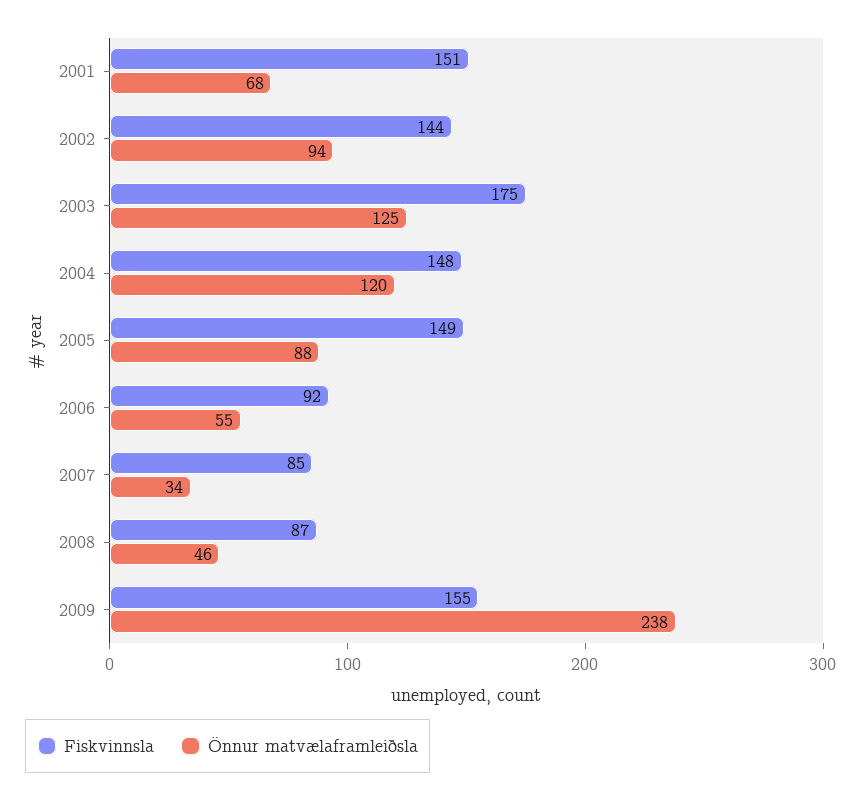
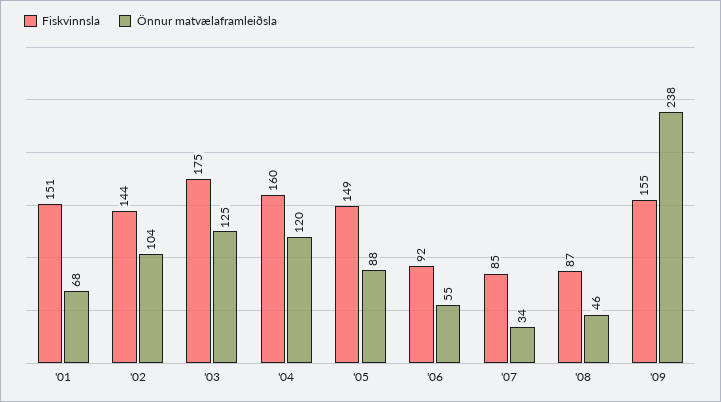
  {
    "Fiskvinnsla": {
      "2001": 151,
      "2002": 144,
      "2003": 175,
-     "2004": 148,
+     "2004": 160,
      "2005": 149,
      "2006": 92,
      "2007": 85,
      "2008": 87,
      "2009": 155
    },
    "Önnur matvælaframleiðsla": {
      "2001": 68,
-     "2002": 94,
+     "2002": 104,
      "2003": 125,
      "2004": 120,
      "2005": 88,
      "2006": 55,
      "2007": 34,
      "2008": 46,
      "2009": 238
    }
  }

